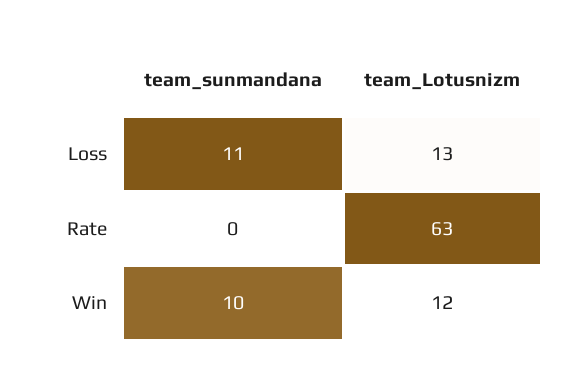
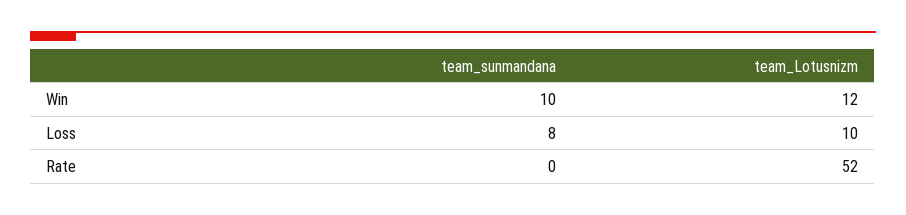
  {
    "team_sunmandana": {
-     "Loss": 11,
+     "Loss": 8,
      "Rate": 0,
      "Win": 10
    },
    "team_Lotusnizm": {
-     "Loss": 13,
+     "Loss": 10,
-     "Rate": 63,
+     "Rate": 52,
      "Win": 12
    }
  }

